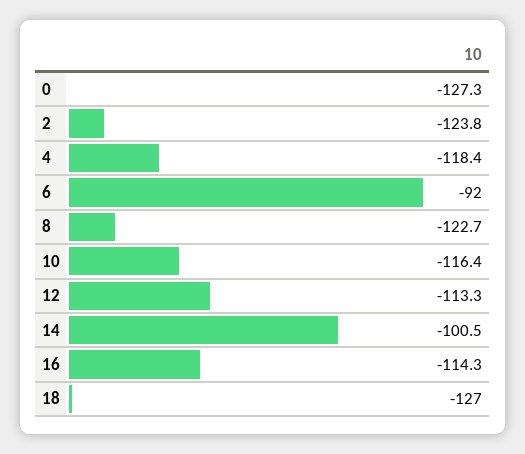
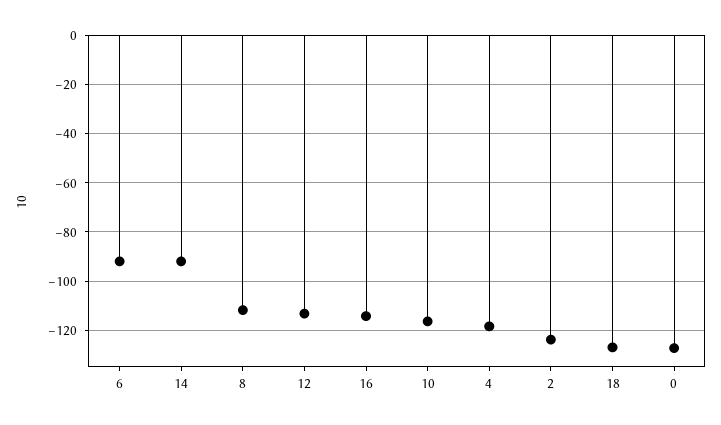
  {
    "0": -127.3,
    "2": -123.8,
    "4": -118.4,
    "6": -92,
-   "8": -122.7,
+   "8": -112.5,
    "10": -116.4,
    "12": -113.3,
-   "14": -100.5,
+   "14": -92.5,
    "16": -114.3,
    "18": -127
  }

